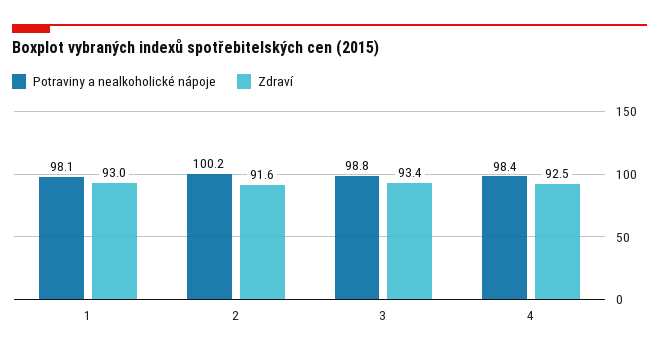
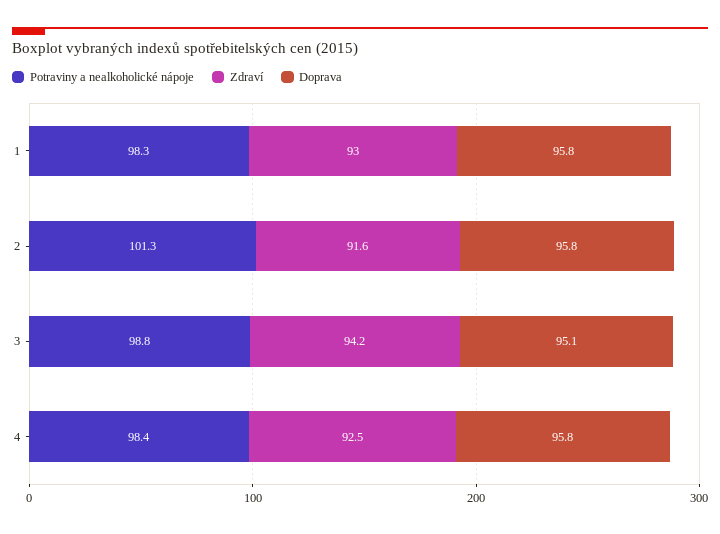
  {
    "Potraviny a nealkoholické nápoje": {
-     "1": 98.1,
+     "1": 98.3,
-     "2": 100.2,
+     "2": 101.3,
      "3": 98.8,
      "4": 98.4
    },
    "Zdraví": {
      "1": 93,
      "2": 91.6,
-     "3": 93.4,
+     "3": 94.2,
      "4": 92.5
-   }
+   },
+   "Doprava": {
+     "1": 95.8,
+     "2": 95.8,
+     "3": 95.1,
+     "4": 95.8
+   }
  }

